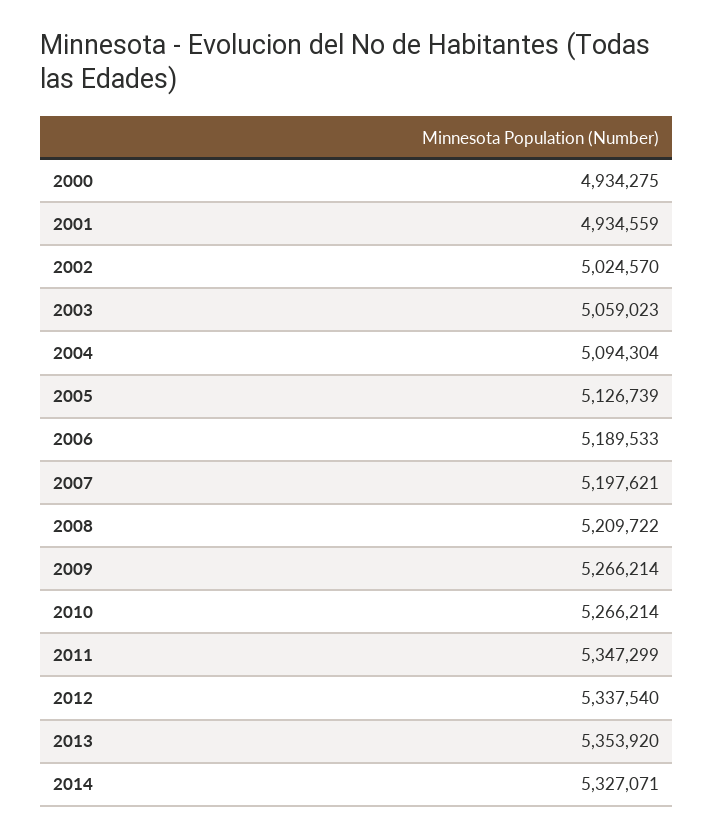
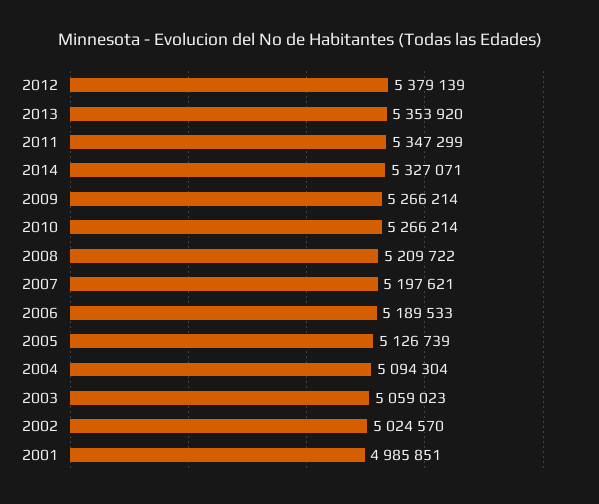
  {
-   "2000": 4934275,
-   "2001": 4934559,
+   "2001": 4985851,
    "2002": 5024570,
    "2003": 5059023,
    "2004": 5094304,
    "2005": 5126739,
    "2006": 5189533,
    "2007": 5197621,
    "2008": 5209722,
    "2009": 5266214,
    "2010": 5266214,
    "2011": 5347299,
-   "2012": 5337540,
+   "2012": 5379139,
    "2013": 5353920,
    "2014": 5327071
  }

